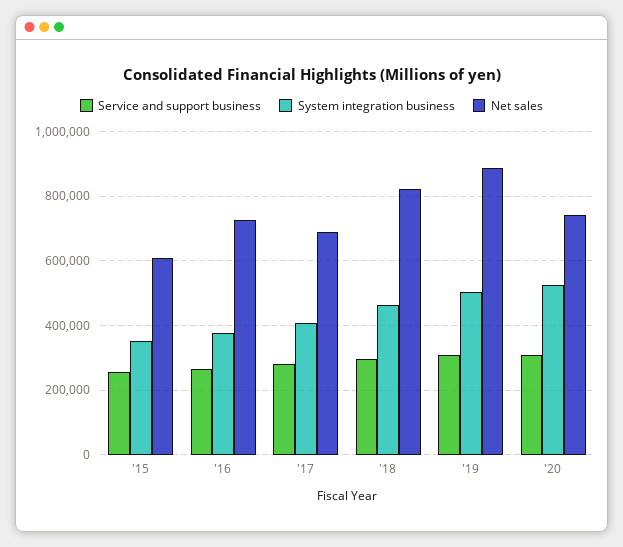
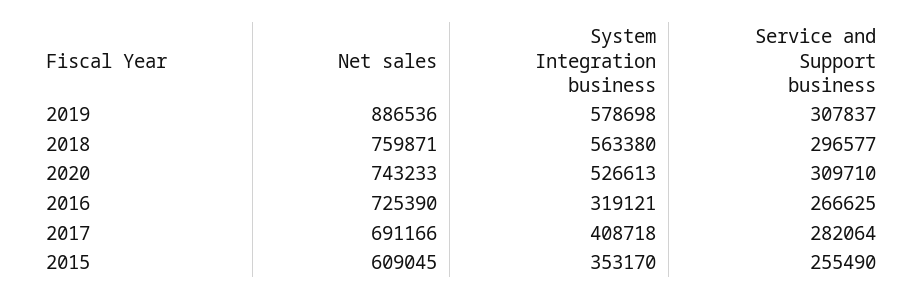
  {
    "Service and support business": {
      "'15": 255490,
      "'16": 266625,
      "'17": 282064,
      "'18": 296577,
      "'19": 307837,
      "'20": 309710
    },
    "System integration business": {
      "'15": 353170,
-     "'16": 380000,
+     "'16": 319121,
      "'17": 408718,
-     "'18": 460000,
+     "'18": 563380,
-     "'19": 500000,
+     "'19": 578698,
      "'20": 526613
    },
    "Net sales": {
      "'15": 609045,
      "'16": 725390,
      "'17": 691166,
-     "'18": 820000,
+     "'18": 759871,
      "'19": 886536,
      "'20": 743233
    }
  }

